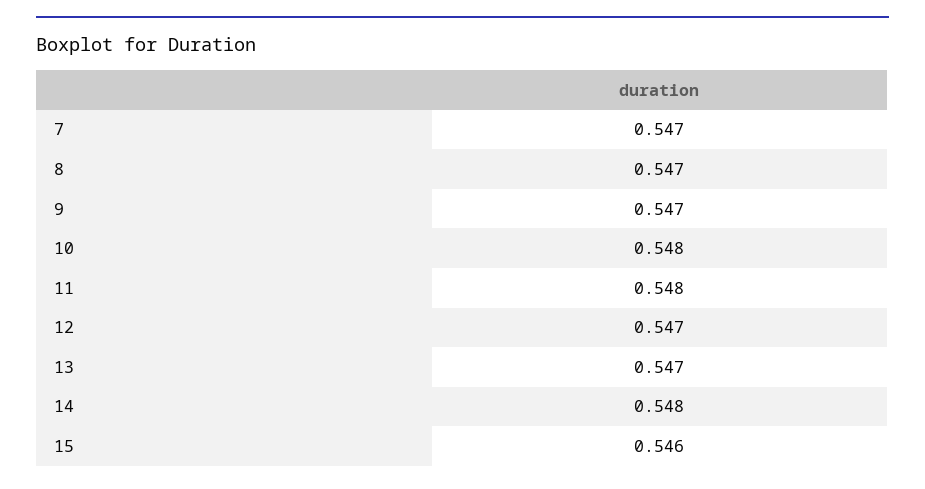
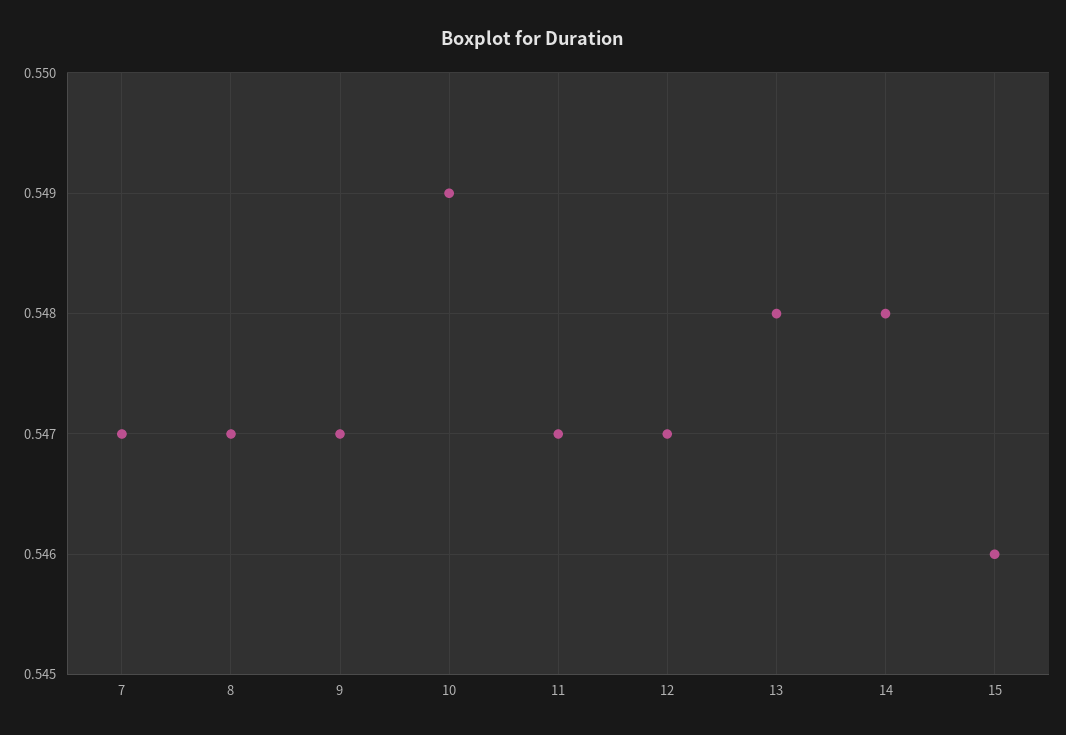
  {
    "7": 0.547,
    "8": 0.547,
    "9": 0.547,
-   "10": 0.548,
+   "10": 0.549,
-   "11": 0.548,
+   "11": 0.547,
    "12": 0.547,
-   "13": 0.547,
+   "13": 0.548,
    "14": 0.548,
    "15": 0.546
  }

